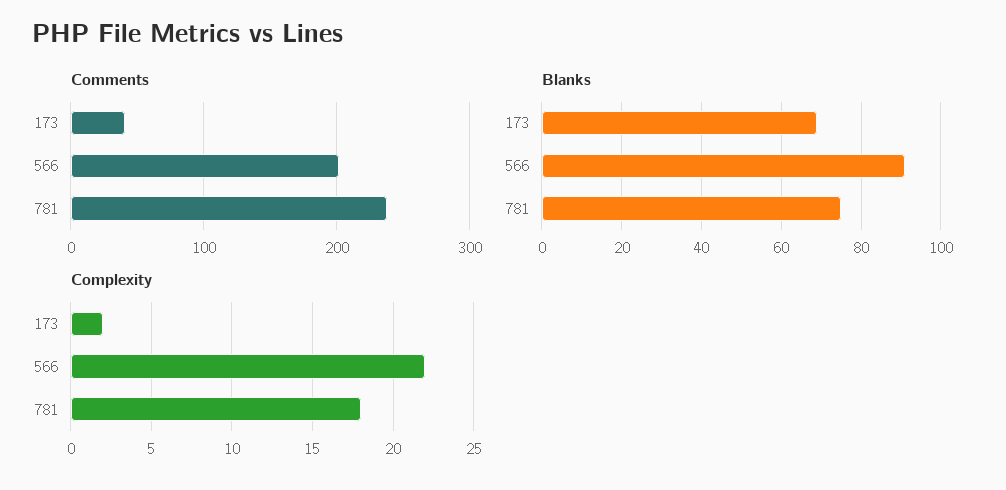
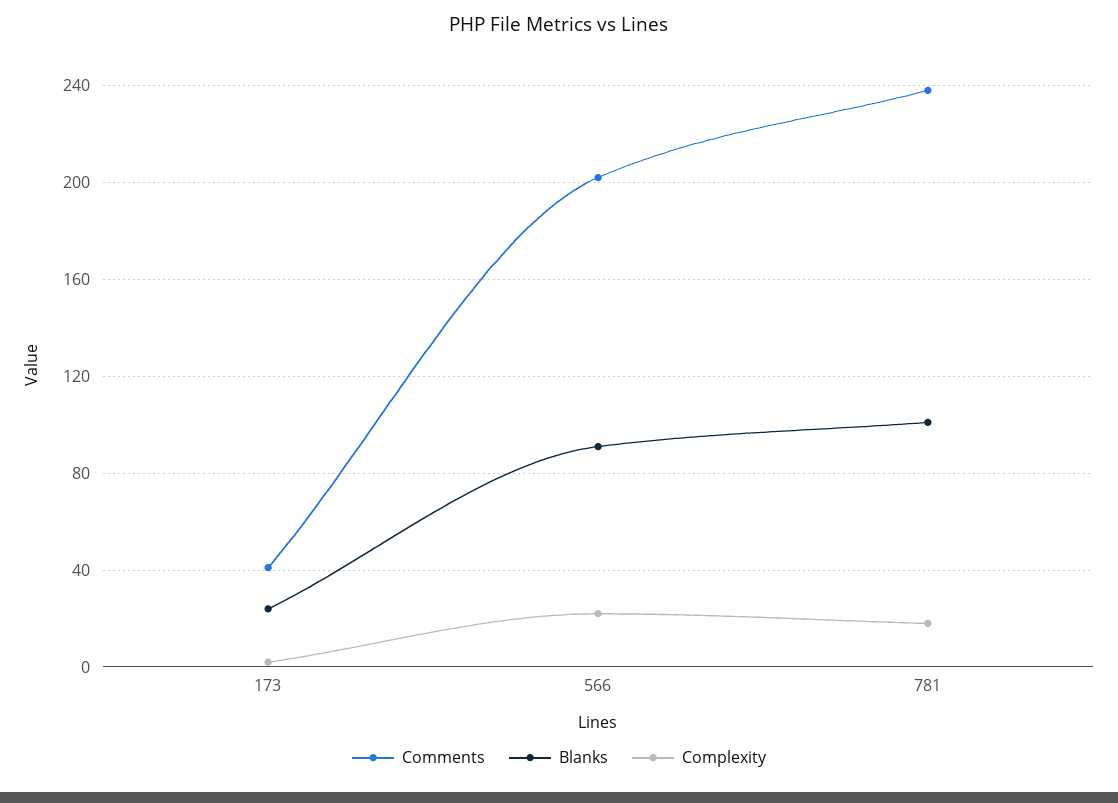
  {
    "Comments": {
      "173": 40,
      "566": 200,
      "781": 240
    },
    "Blanks": {
-     "173": 70,
+     "173": 25,
      "566": 90,
-     "781": 75
+     "781": 100
    },
    "Complexity": {
      "173": 2,
      "566": 22,
      "781": 18
    }
  }

